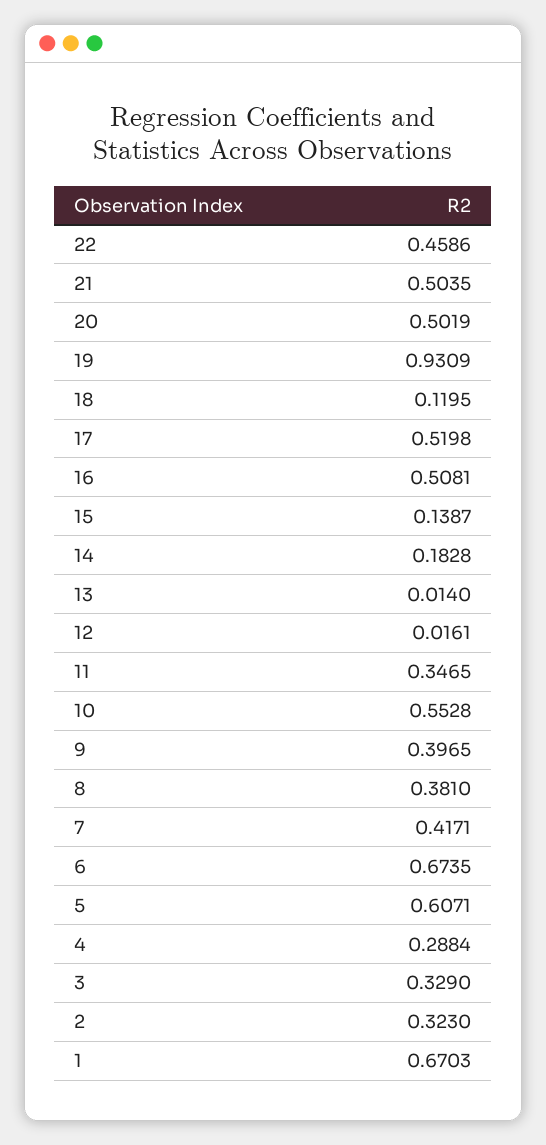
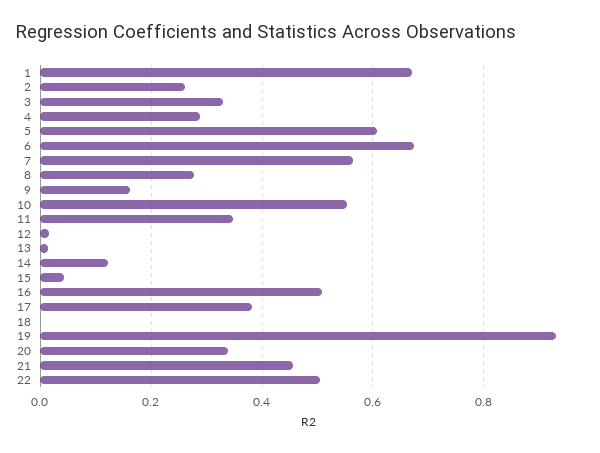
  {
-   "22": 0.4586,
+   "22": 0.5,
-   "21": 0.5035,
+   "21": 0.46,
-   "20": 0.5019,
+   "20": 0.34,
    "19": 0.9309,
-   "18": 0.1195,
+   "18": 0,
-   "17": 0.5198,
+   "17": 0.38,
    "16": 0.5081,
-   "15": 0.1387,
+   "15": 0.04,
-   "14": 0.1828,
+   "14": 0.12,
    "13": 0.014,
    "12": 0.0161,
    "11": 0.3465,
    "10": 0.5528,
-   "9": 0.3965,
+   "9": 0.16,
-   "8": 0.381,
+   "8": 0.28,
-   "7": 0.4171,
+   "7": 0.56,
    "6": 0.6735,
    "5": 0.6071,
    "4": 0.2884,
    "3": 0.329,
-   "2": 0.323,
+   "2": 0.26,
    "1": 0.6703
  }

